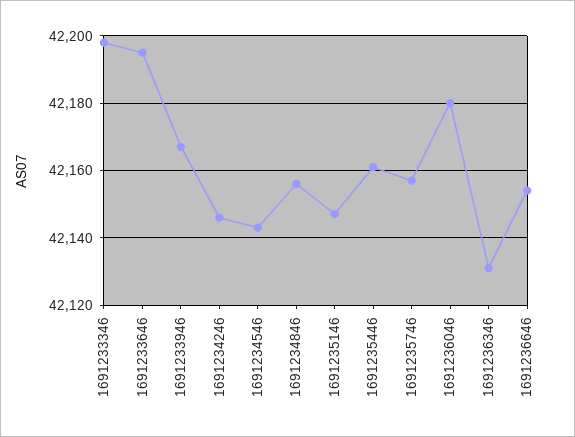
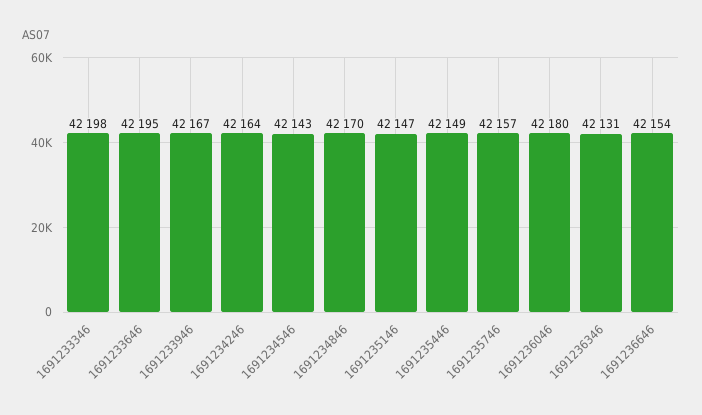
  {
    "1691233346": 42198,
    "1691233646": 42195,
    "1691233946": 42167,
-   "1691234246": 42145,
+   "1691234246": 42164,
    "1691234546": 42143,
-   "1691234846": 42155,
+   "1691234846": 42170,
    "1691235146": 42147,
-   "1691235446": 42160,
+   "1691235446": 42149,
    "1691235746": 42157,
    "1691236046": 42180,
    "1691236346": 42131,
    "1691236646": 42154
  }

